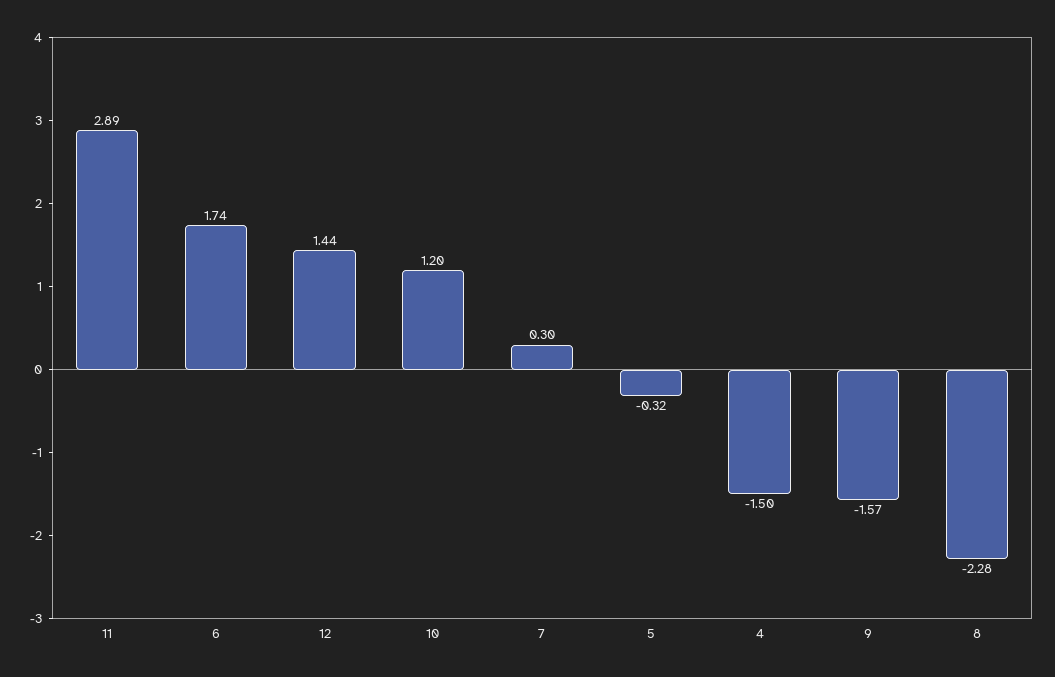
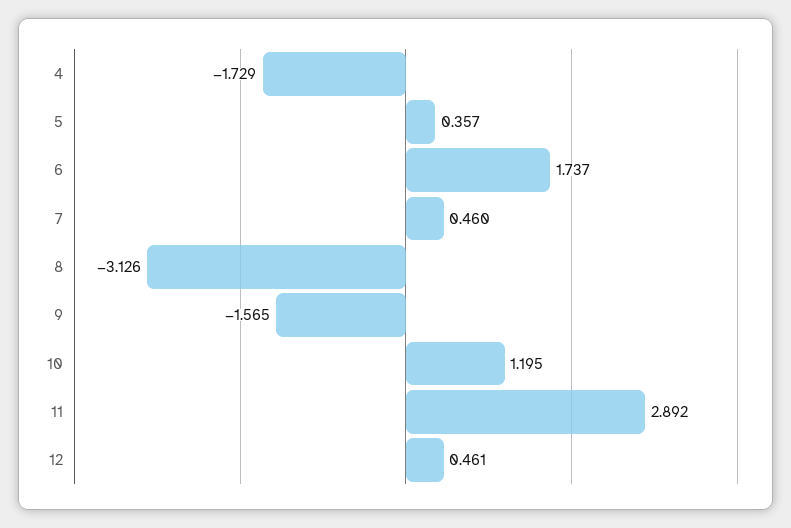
  {
    "11": 2.892,
    "6": 1.737,
-   "12": 1.44,
+   "12": 0.461,
    "10": 1.195,
-   "7": 0.3,
+   "7": 0.46,
-   "5": -0.32,
+   "5": 0.357,
-   "4": -1.5,
+   "4": -1.729,
    "9": -1.565,
-   "8": -2.28
+   "8": -3.126
  }

